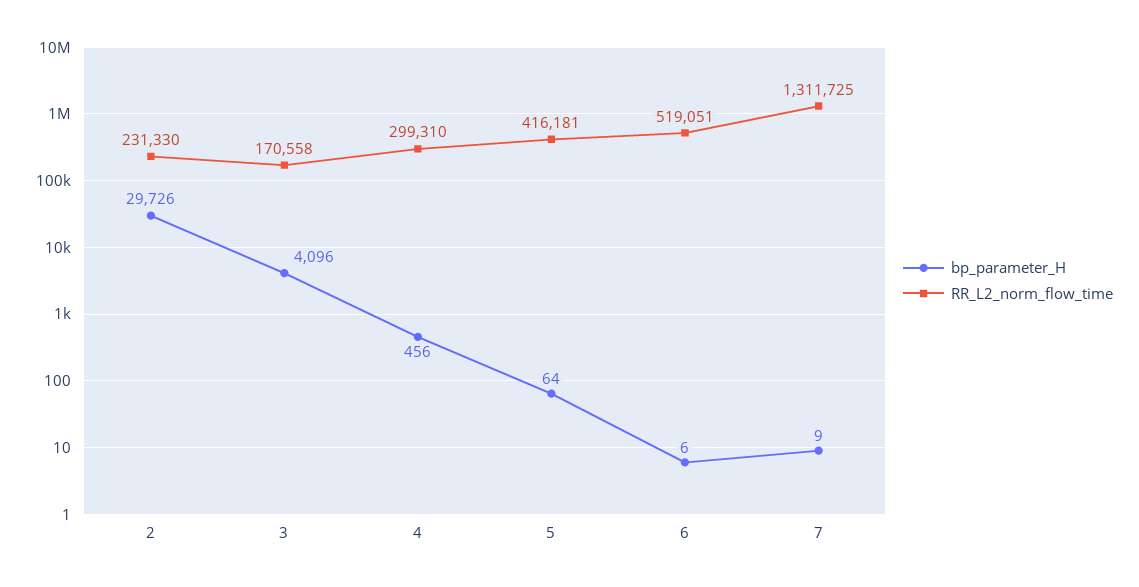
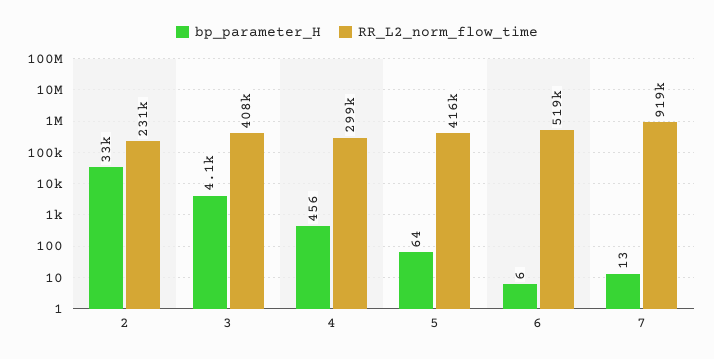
  {
    "bp_parameter_H": {
-     "2": 29726,
+     "2": 33000,
      "3": 4096,
      "4": 456,
      "5": 64,
      "6": 6,
-     "7": 9
+     "7": 13
    },
    "RR_L2_norm_flow_time": {
      "2": 231330,
-     "3": 170558,
+     "3": 408000,
      "4": 299310,
      "5": 416181,
      "6": 519051,
-     "7": 1311725
+     "7": 919000
    }
  }

